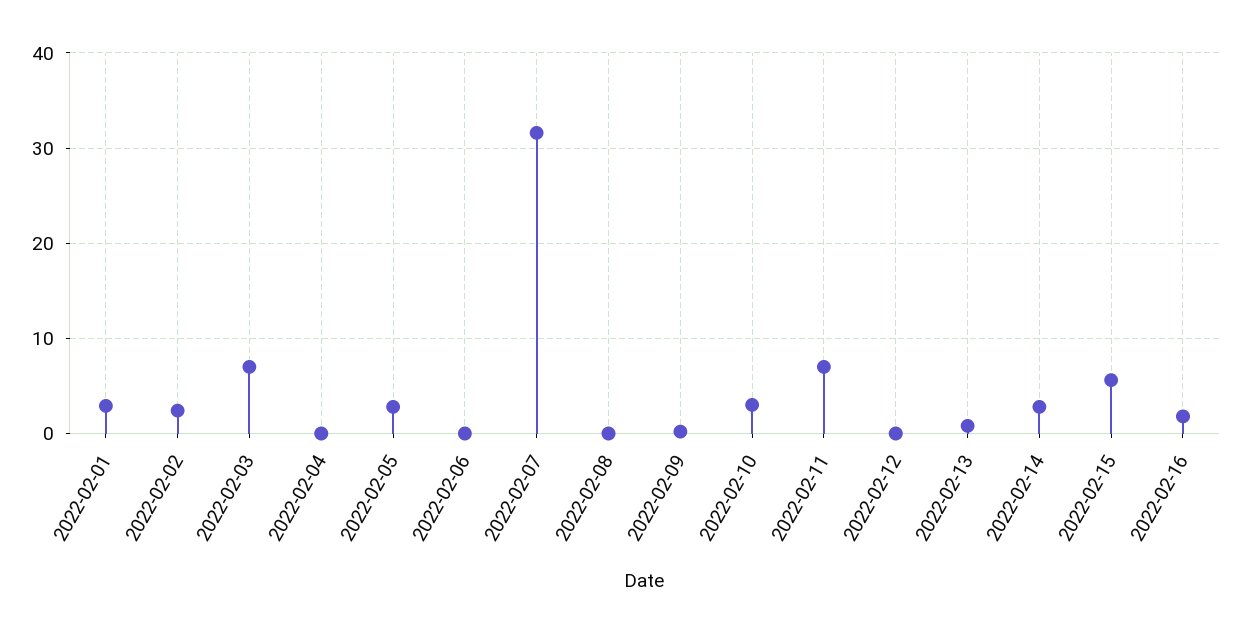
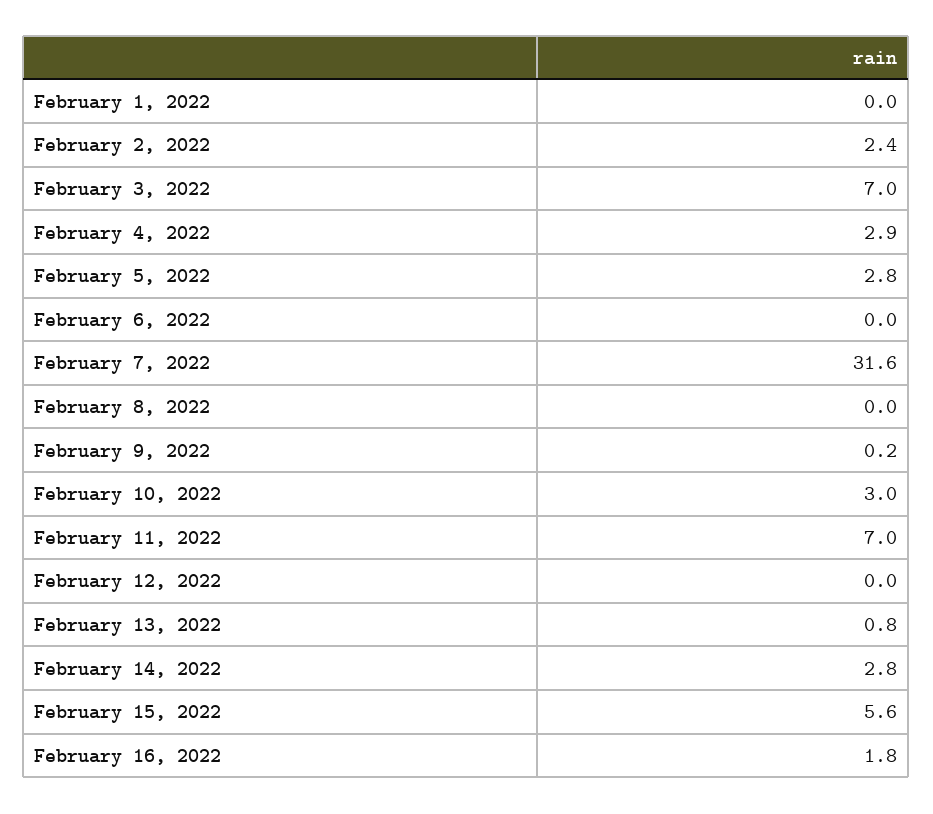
  {
-   "2022-02-01": 3,
+   "2022-02-01": 0,
    "2022-02-02": 2.4,
    "2022-02-03": 7,
-   "2022-02-04": 0,
+   "2022-02-04": 2.9,
    "2022-02-05": 2.8,
    "2022-02-06": 0,
    "2022-02-07": 31.6,
    "2022-02-08": 0,
    "2022-02-09": 0.2,
    "2022-02-10": 3,
    "2022-02-11": 7,
    "2022-02-12": 0,
    "2022-02-13": 0.8,
    "2022-02-14": 2.8,
    "2022-02-15": 5.6,
    "2022-02-16": 1.8
  }

